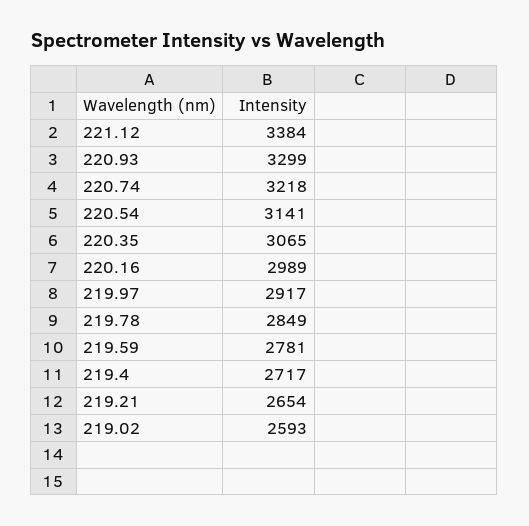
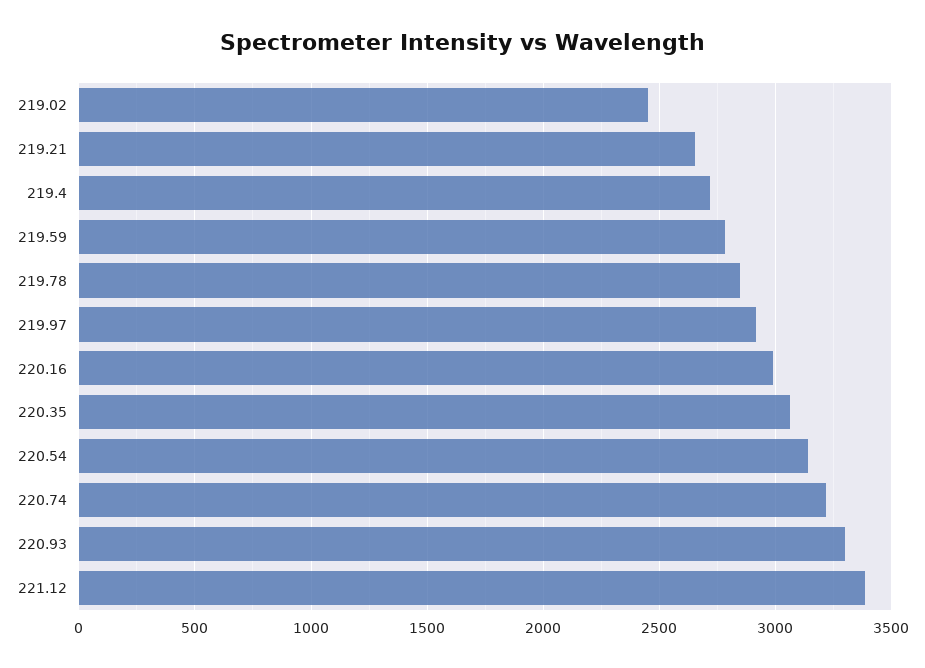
  {
    "221.12": 3384,
    "220.93": 3299,
    "220.74": 3218,
    "220.54": 3141,
    "220.35": 3065,
    "220.16": 2989,
    "219.97": 2917,
    "219.78": 2849,
    "219.59": 2781,
    "219.4": 2717,
    "219.21": 2654,
-   "219.02": 2593
+   "219.02": 2450
  }

